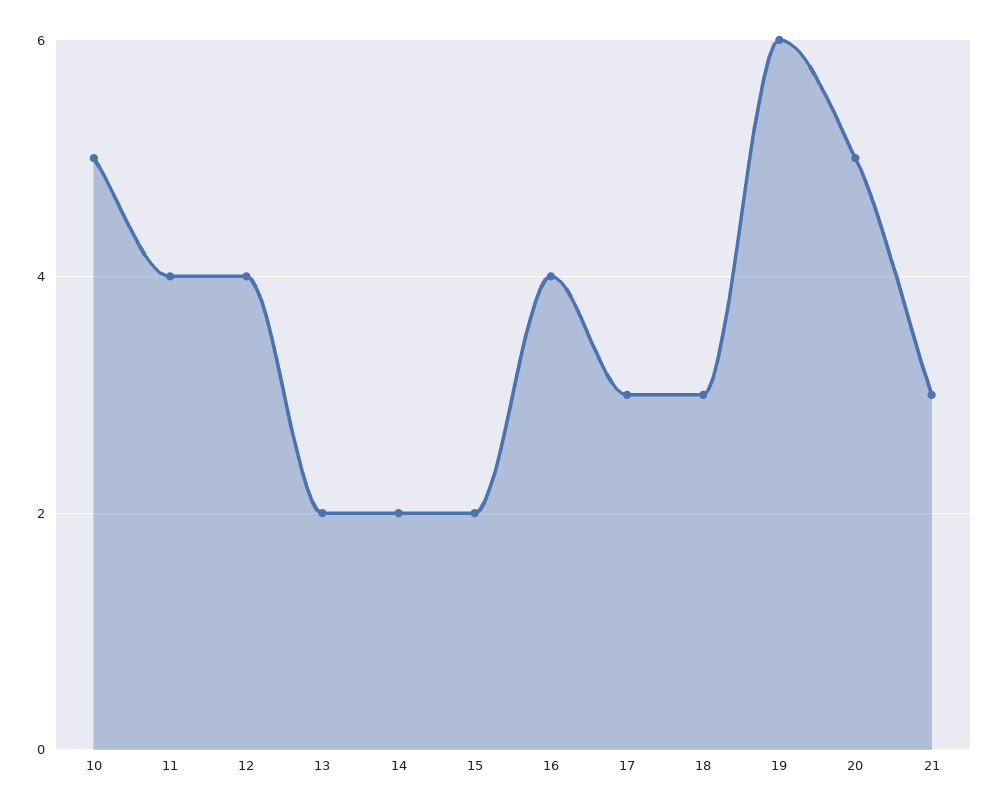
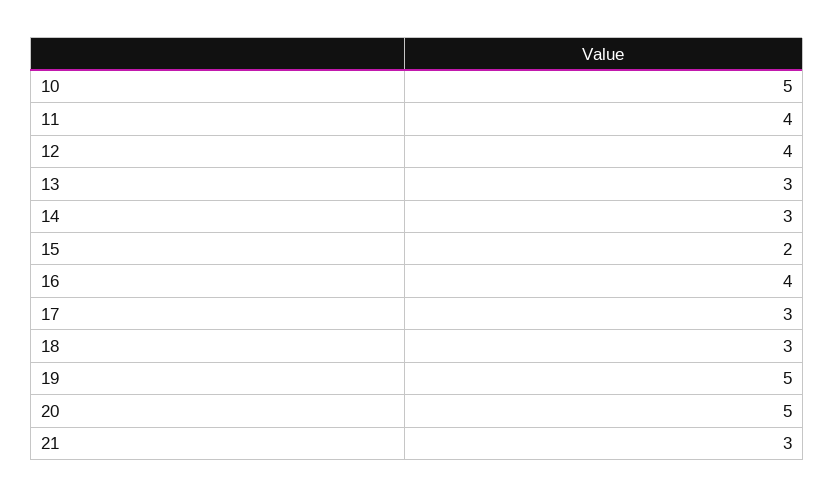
  {
    "10": 5,
    "11": 4,
    "12": 4,
-   "13": 2,
+   "13": 3,
-   "14": 2,
+   "14": 3,
    "15": 2,
    "16": 4,
    "17": 3,
    "18": 3,
-   "19": 6,
+   "19": 5,
    "20": 5,
    "21": 3
  }

